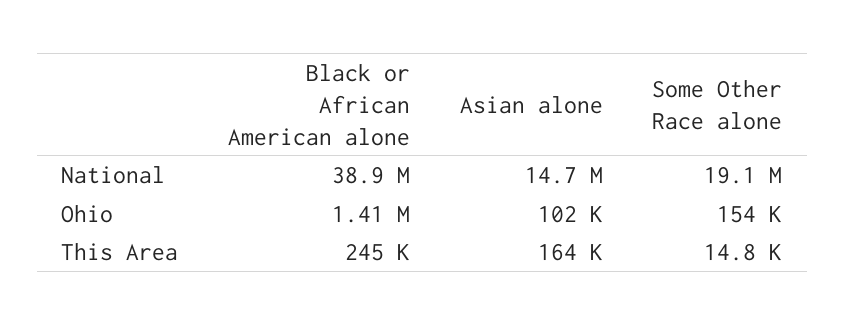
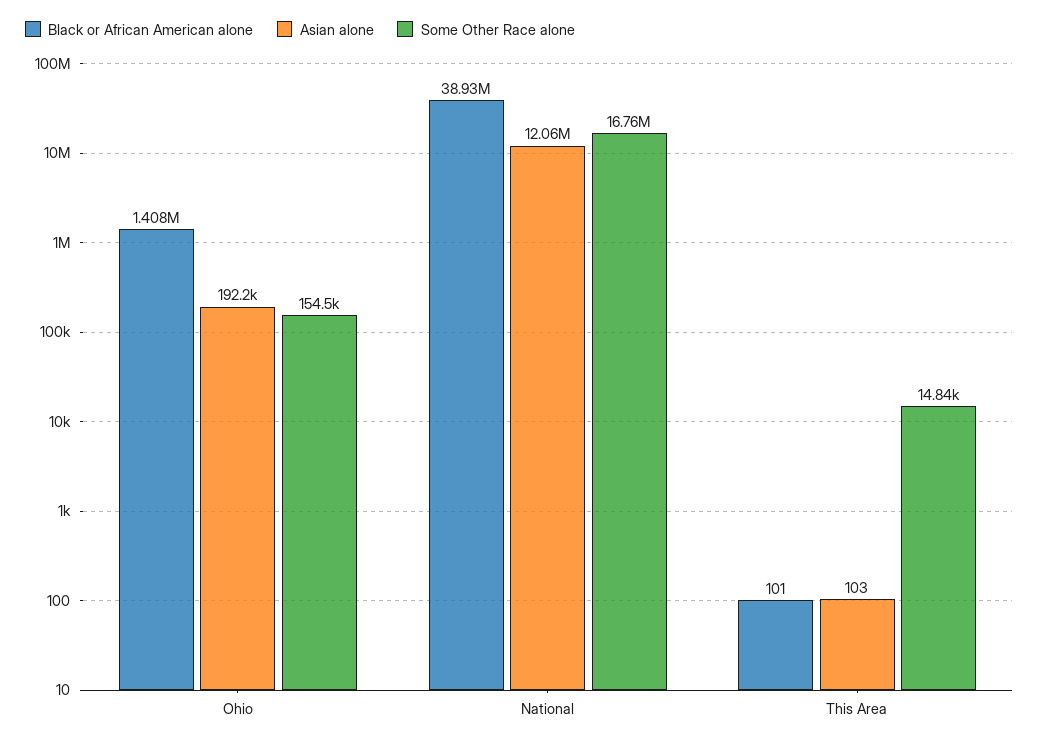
  {
    "Black or African American alone": {
      "National": 38930000,
      "Ohio": 1408000,
-     "This Area": 245000
+     "This Area": 101
    },
    "Asian alone": {
-     "National": 14700000,
+     "National": 12060000,
-     "Ohio": 102000,
+     "Ohio": 192200,
-     "This Area": 164000
+     "This Area": 103
    },
    "Some Other Race alone": {
-     "National": 19100000,
+     "National": 16760000,
      "Ohio": 154500,
      "This Area": 14840
    }
  }

